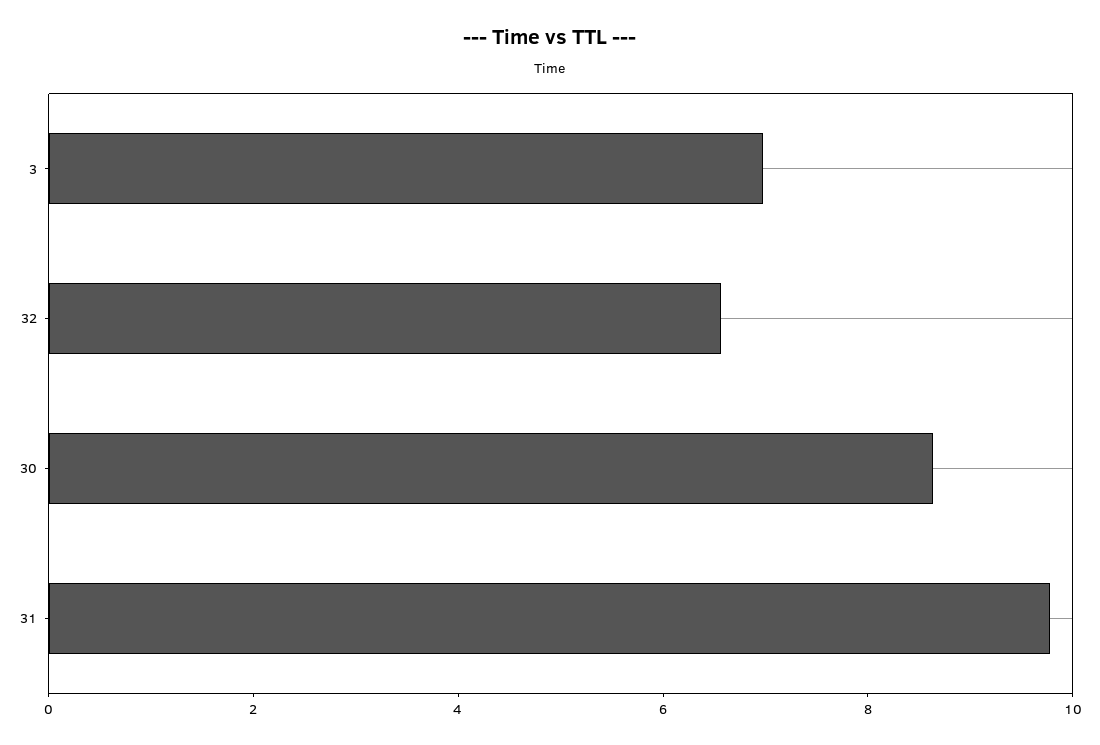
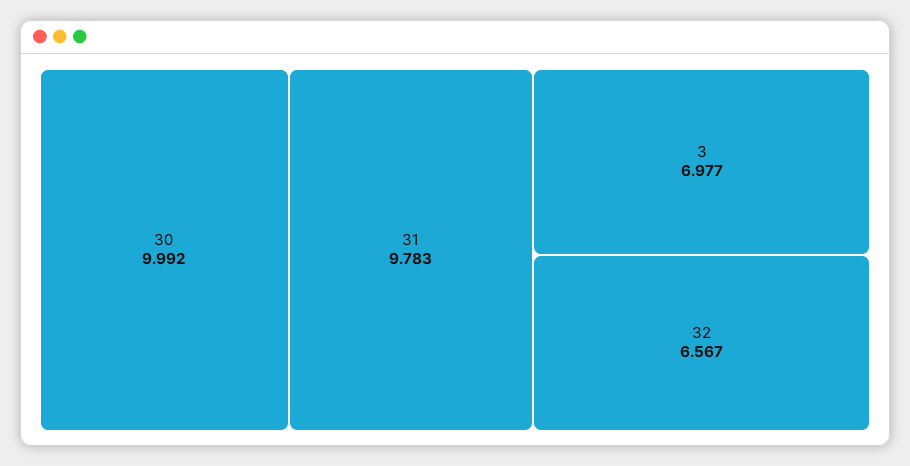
  {
    "3": 6.977,
    "32": 6.567,
-   "30": 8.5,
+   "30": 9.992,
    "31": 9.783
  }

